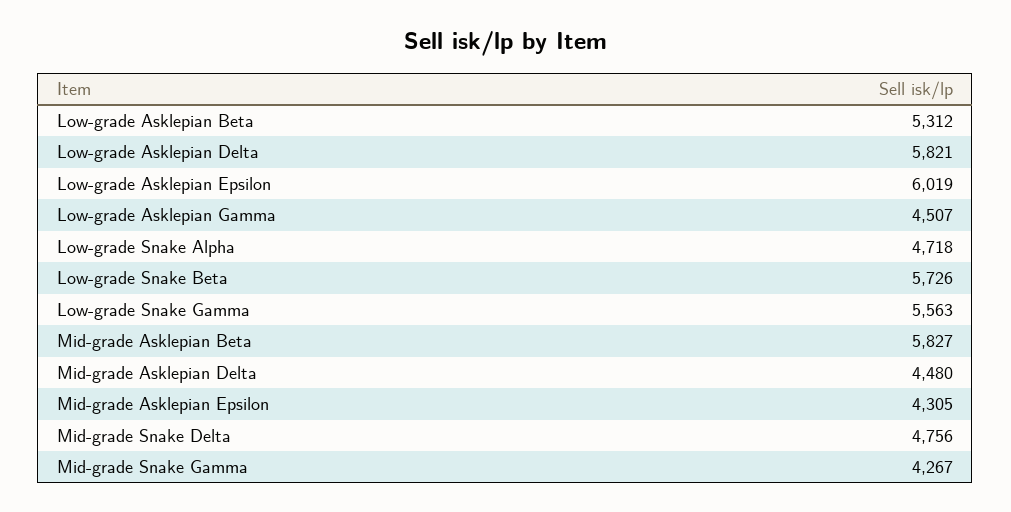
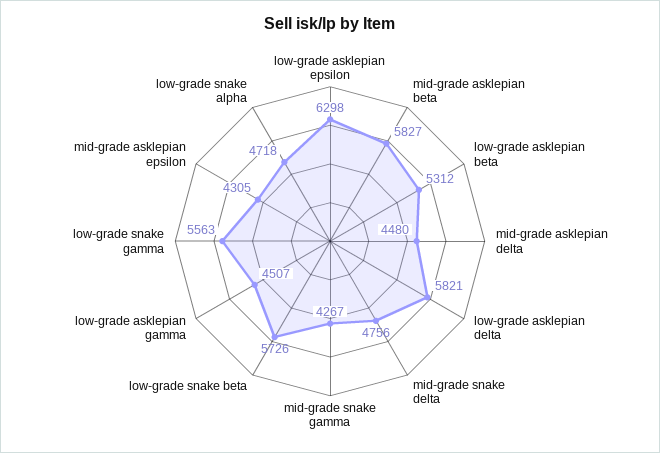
  {
    "Low-grade Asklepian Beta": 5312,
    "Low-grade Asklepian Delta": 5821,
-   "Low-grade Asklepian Epsilon": 6019,
+   "Low-grade Asklepian Epsilon": 6298,
    "Low-grade Asklepian Gamma": 4507,
    "Low-grade Snake Alpha": 4718,
    "Low-grade Snake Beta": 5726,
    "Low-grade Snake Gamma": 5563,
    "Mid-grade Asklepian Beta": 5827,
    "Mid-grade Asklepian Delta": 4480,
    "Mid-grade Asklepian Epsilon": 4305,
    "Mid-grade Snake Delta": 4756,
    "Mid-grade Snake Gamma": 4267
  }

